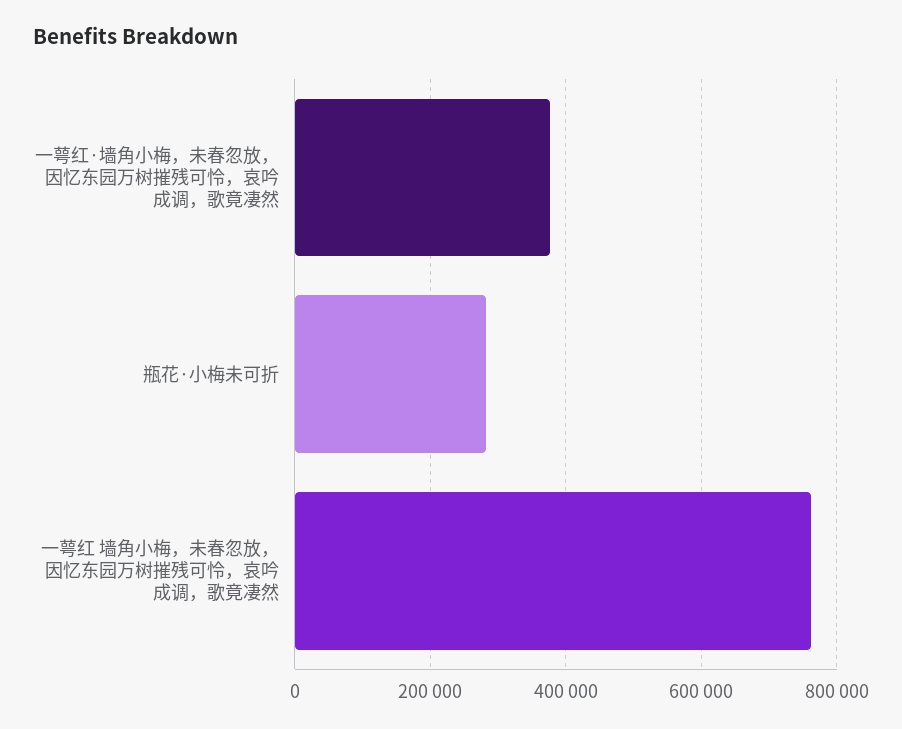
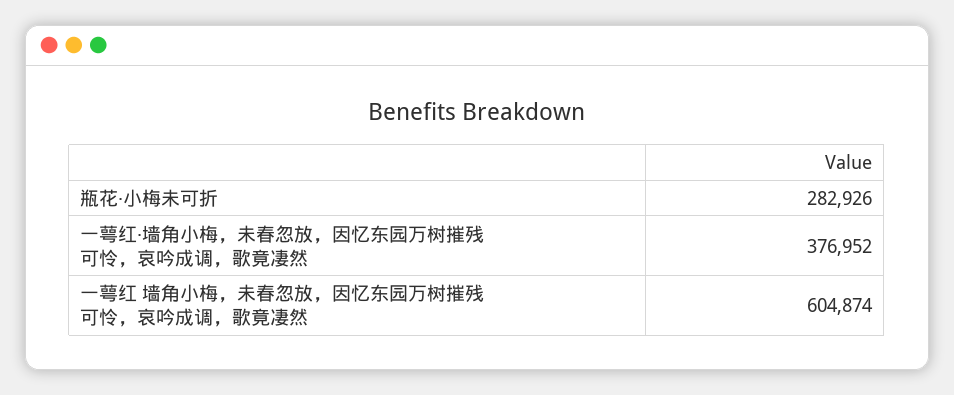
  {
    "一萼红·墙角小梅，未春忽放，因忆东园万树摧残可怜，哀吟成调，歌竟凄然": 376952,
    "瓶花·小梅未可折": 282926,
-   "一萼红 墙角小梅，未春忽放，因忆东园万树摧残可怜，哀吟成调，歌竟凄然": 760000
+   "一萼红 墙角小梅，未春忽放，因忆东园万树摧残可怜，哀吟成调，歌竟凄然": 604874
  }

